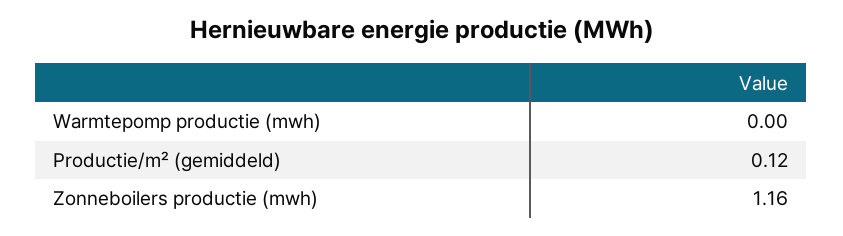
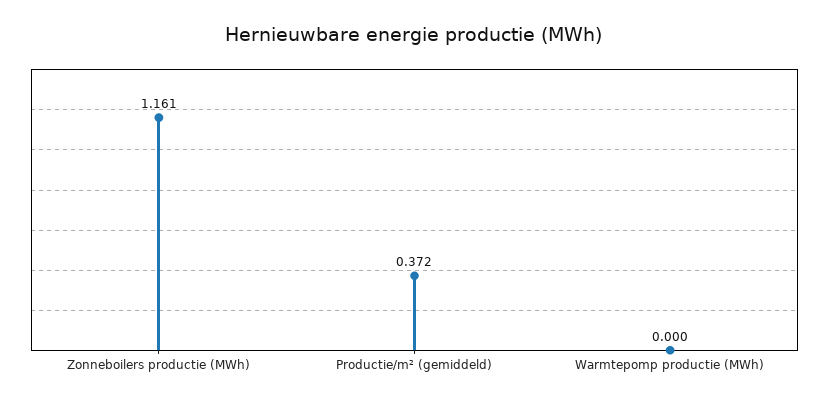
  {
    "Warmtepomp productie (mwh)": 0,
-   "Productie/m² (gemiddeld)": 0.12,
+   "Productie/m² (gemiddeld)": 0.372,
    "Zonneboilers productie (mwh)": 1.161
  }

